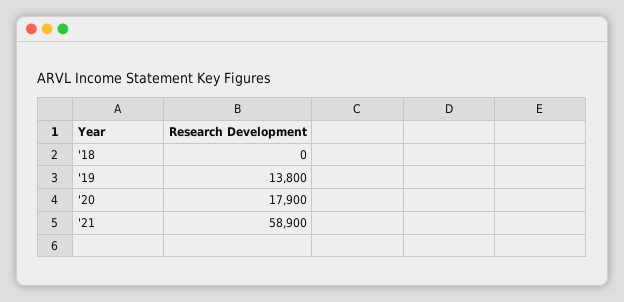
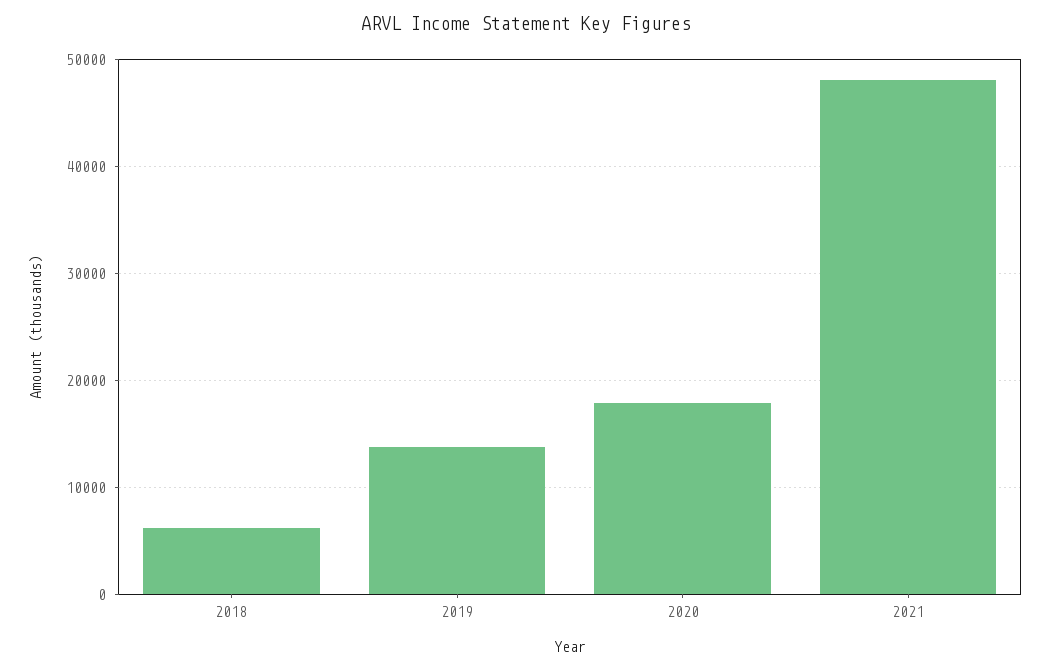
  {
-   "'18": 0,
+   "'18": 6000,
    "'19": 13800,
    "'20": 17900,
-   "'21": 58900
+   "'21": 48000
  }

